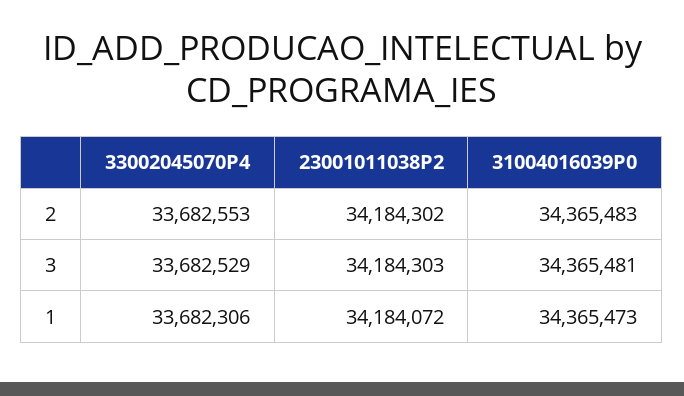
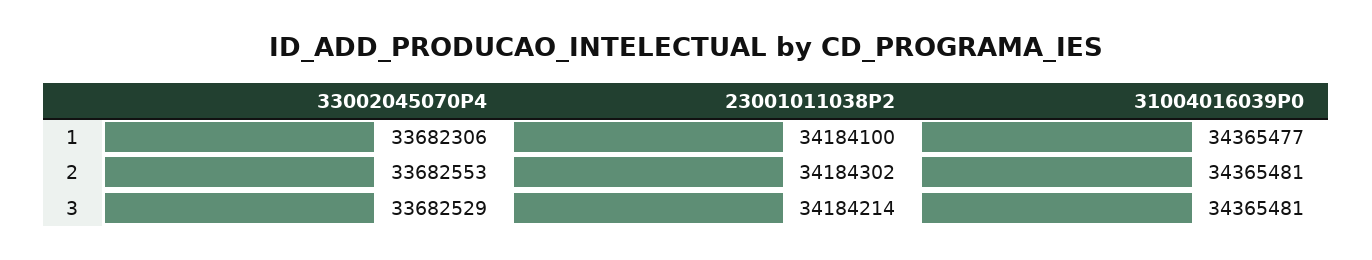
  {
    "33002045070P4": {
      "2": 33682553,
      "3": 33682529,
      "1": 33682306
    },
    "23001011038P2": {
      "2": 34184302,
-     "3": 34184303,
+     "3": 34184214,
-     "1": 34184072
+     "1": 34184100
    },
    "31004016039P0": {
-     "2": 34365483,
+     "2": 34365481,
      "3": 34365481,
-     "1": 34365473
+     "1": 34365477
    }
  }

